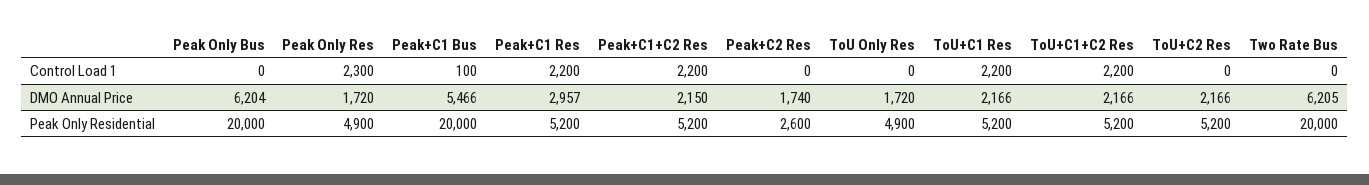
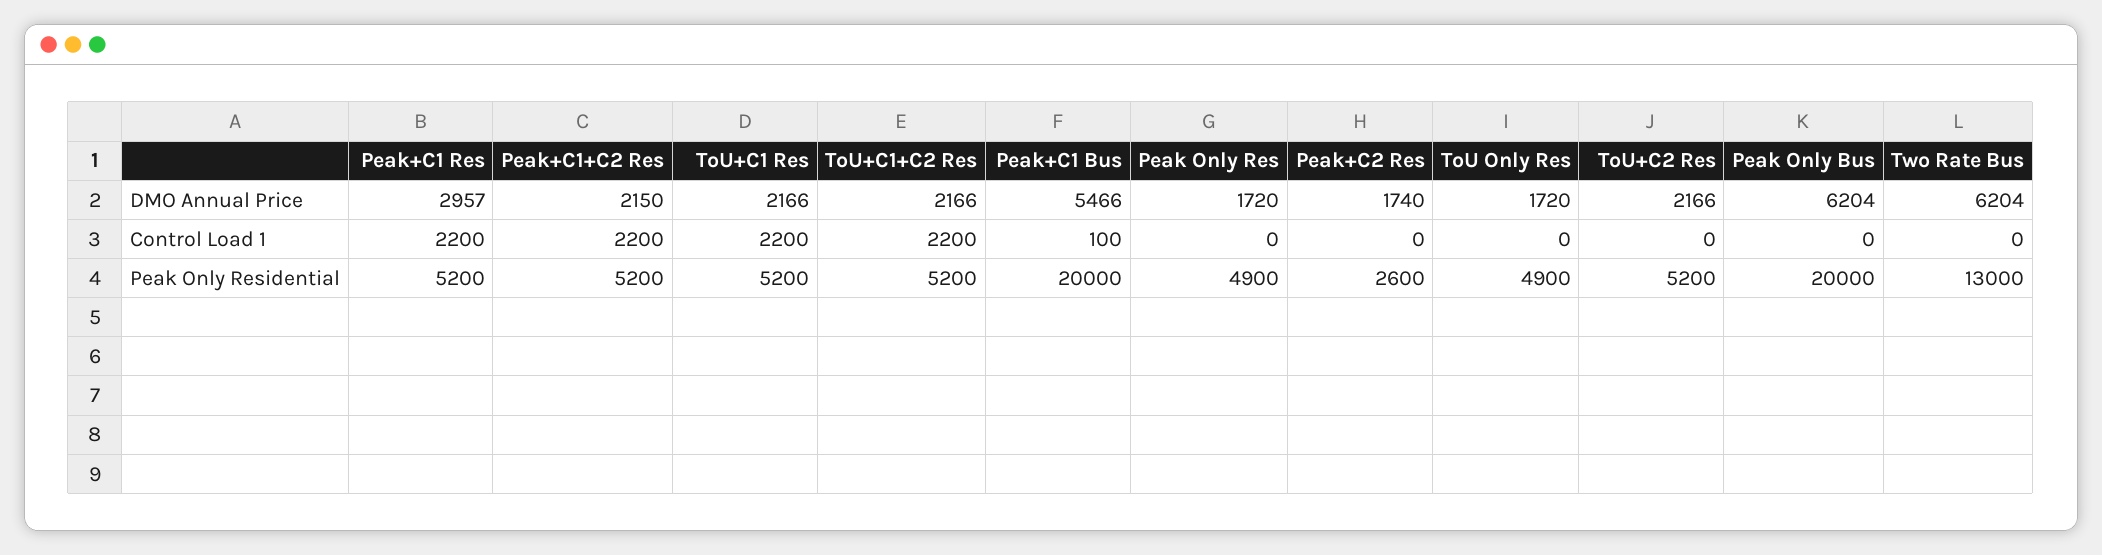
  {
    "Peak Only Bus": {
      "Control Load 1": 0,
      "DMO Annual Price": 6204,
      "Peak Only Residential": 20000
    },
    "Peak Only Res": {
-     "Control Load 1": 2300,
+     "Control Load 1": 0,
      "DMO Annual Price": 1720,
      "Peak Only Residential": 4900
    },
    "Peak+C1 Bus": {
      "Control Load 1": 100,
      "DMO Annual Price": 5466,
      "Peak Only Residential": 20000
    },
    "Peak+C1 Res": {
      "Control Load 1": 2200,
      "DMO Annual Price": 2957,
      "Peak Only Residential": 5200
    },
    "Peak+C1+C2 Res": {
      "Control Load 1": 2200,
      "DMO Annual Price": 2150,
      "Peak Only Residential": 5200
    },
    "Peak+C2 Res": {
      "Control Load 1": 0,
      "DMO Annual Price": 1740,
      "Peak Only Residential": 2600
    },
    "ToU Only Res": {
      "Control Load 1": 0,
      "DMO Annual Price": 1720,
      "Peak Only Residential": 4900
    },
    "ToU+C1 Res": {
      "Control Load 1": 2200,
      "DMO Annual Price": 2166,
      "Peak Only Residential": 5200
    },
    "ToU+C1+C2 Res": {
      "Control Load 1": 2200,
      "DMO Annual Price": 2166,
      "Peak Only Residential": 5200
    },
    "ToU+C2 Res": {
      "Control Load 1": 0,
      "DMO Annual Price": 2166,
      "Peak Only Residential": 5200
    },
    "Two Rate Bus": {
      "Control Load 1": 0,
-     "DMO Annual Price": 6205,
+     "DMO Annual Price": 6204,
-     "Peak Only Residential": 20000
+     "Peak Only Residential": 13000
    }
  }

